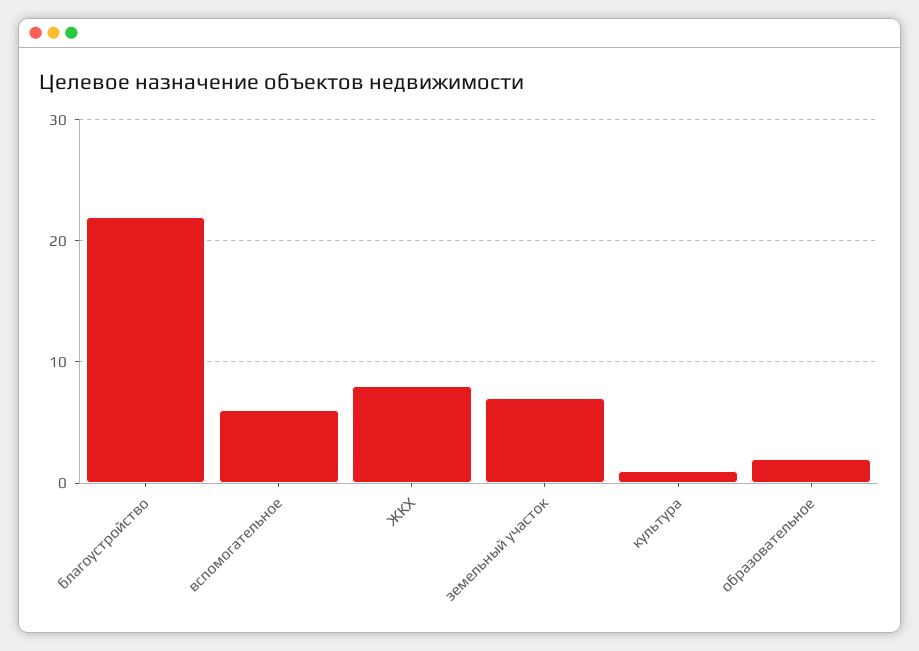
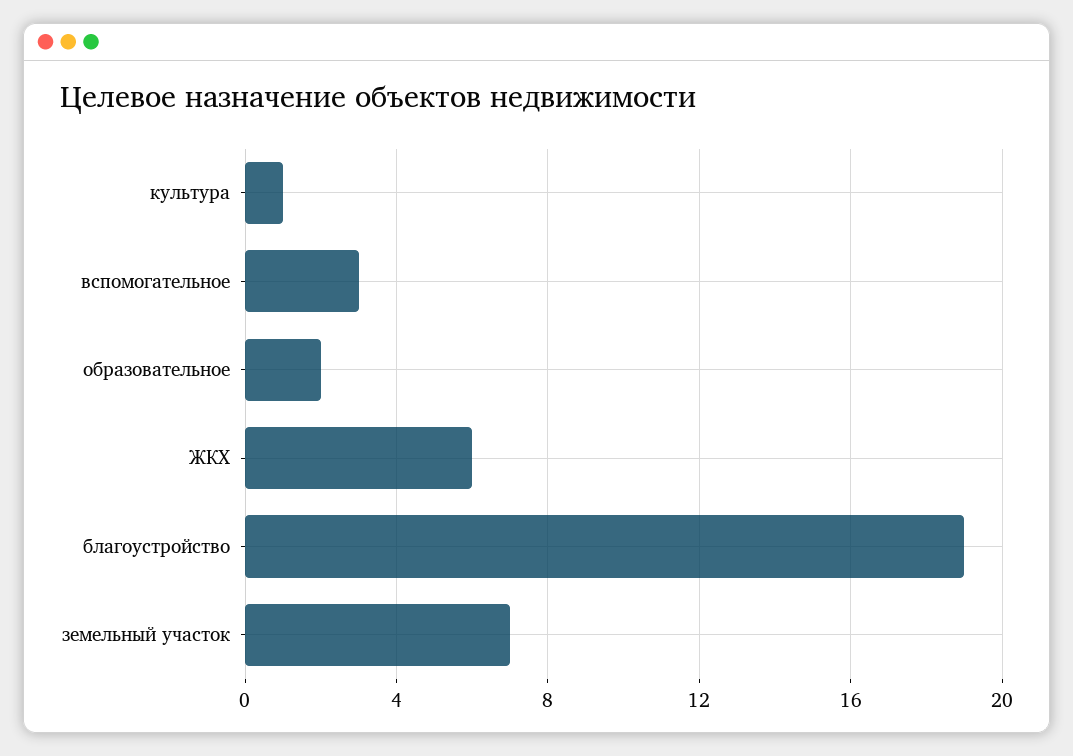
  {
-   "благоустройство": 22,
+   "благоустройство": 19,
-   "вспомогательное": 6,
+   "вспомогательное": 3,
-   "ЖКХ": 8,
+   "ЖКХ": 6,
    "земельный участок": 7,
    "культура": 1,
    "образовательное": 2
  }

